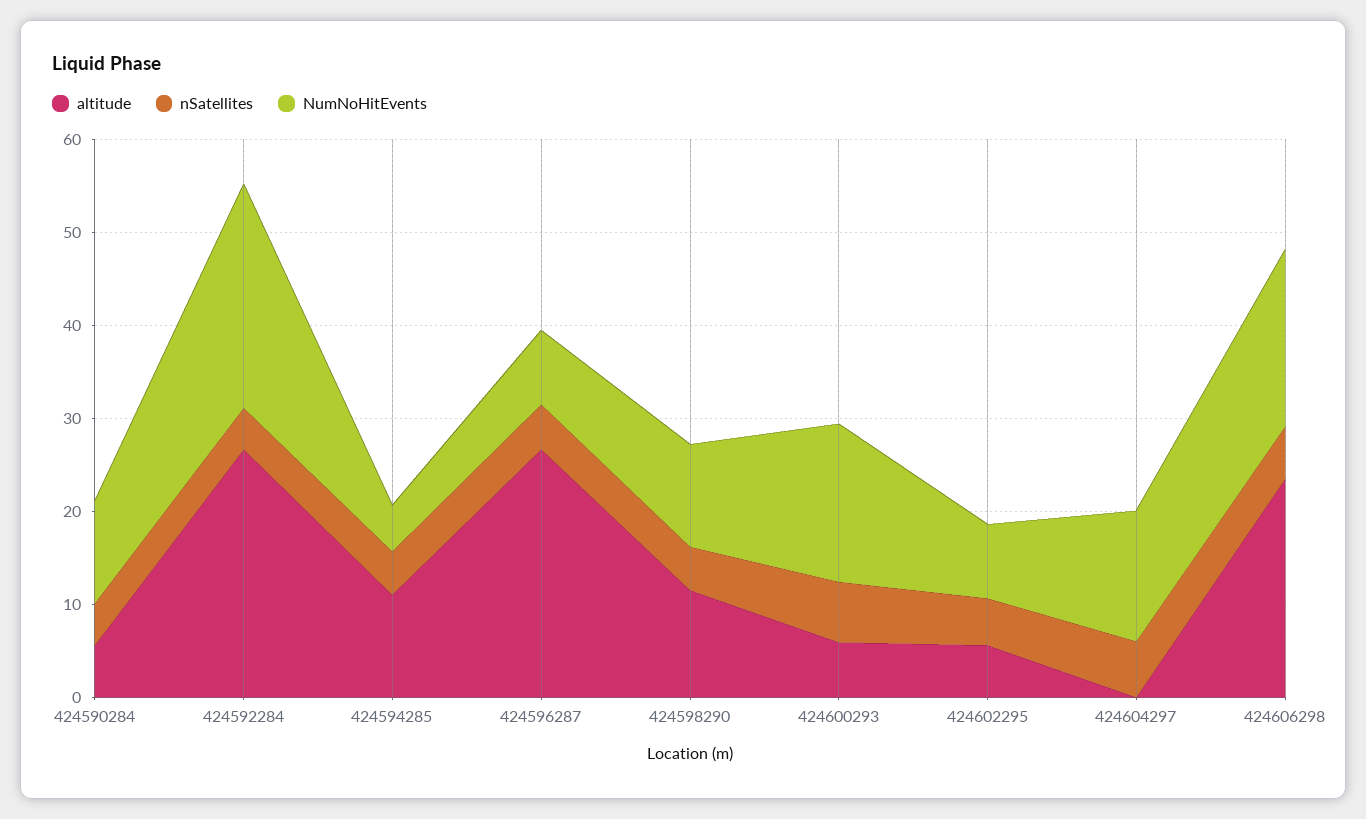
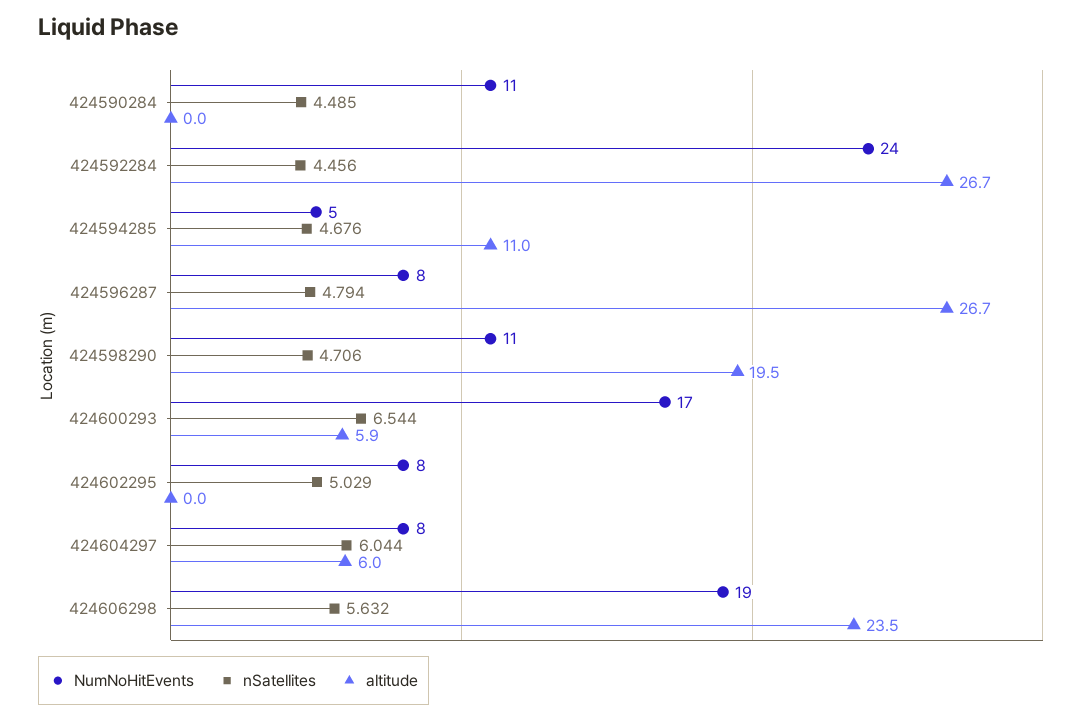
  {
    "altitude": {
-     "424590284": 6,
+     "424590284": 0,
      "424592284": 26.7,
      "424594285": 11,
      "424596287": 26.7,
-     "424598290": 12,
+     "424598290": 19.5,
      "424600293": 5.9,
-     "424602295": 6,
+     "424602295": 0,
-     "424604297": 0,
+     "424604297": 6,
      "424606298": 23.5
    },
    "nSatellites": {
      "424590284": 4.485,
      "424592284": 4.456,
      "424594285": 4.676,
      "424596287": 4.794,
      "424598290": 4.706,
      "424600293": 6.544,
      "424602295": 5.029,
      "424604297": 6.044,
      "424606298": 5.632
    },
    "NumNoHitEvents": {
      "424590284": 11,
      "424592284": 24,
      "424594285": 5,
      "424596287": 8,
      "424598290": 11,
      "424600293": 17,
      "424602295": 8,
-     "424604297": 14,
+     "424604297": 8,
      "424606298": 19
    }
  }

